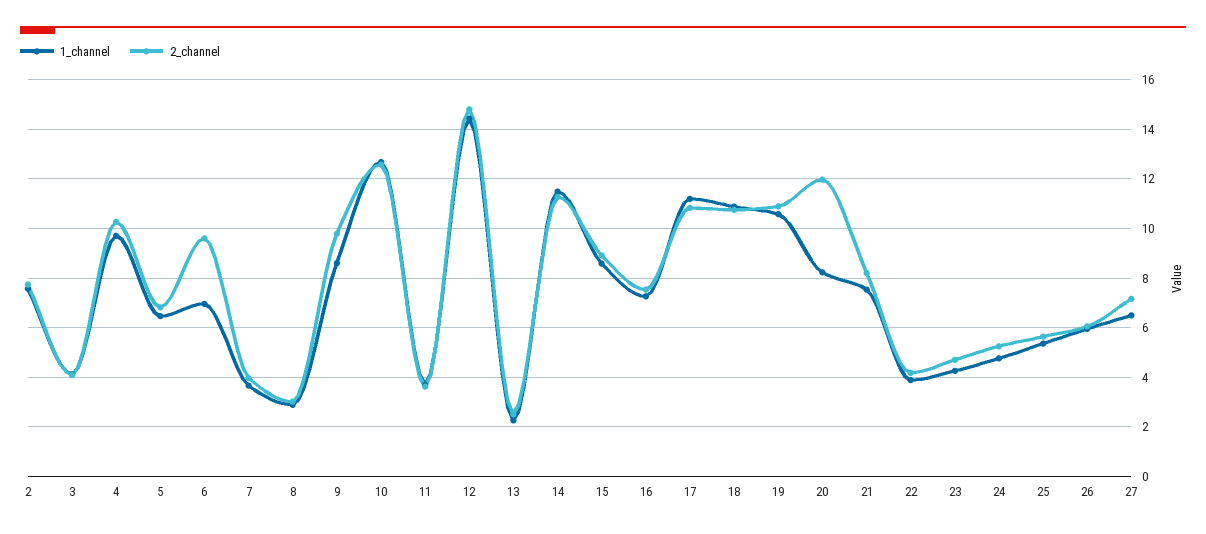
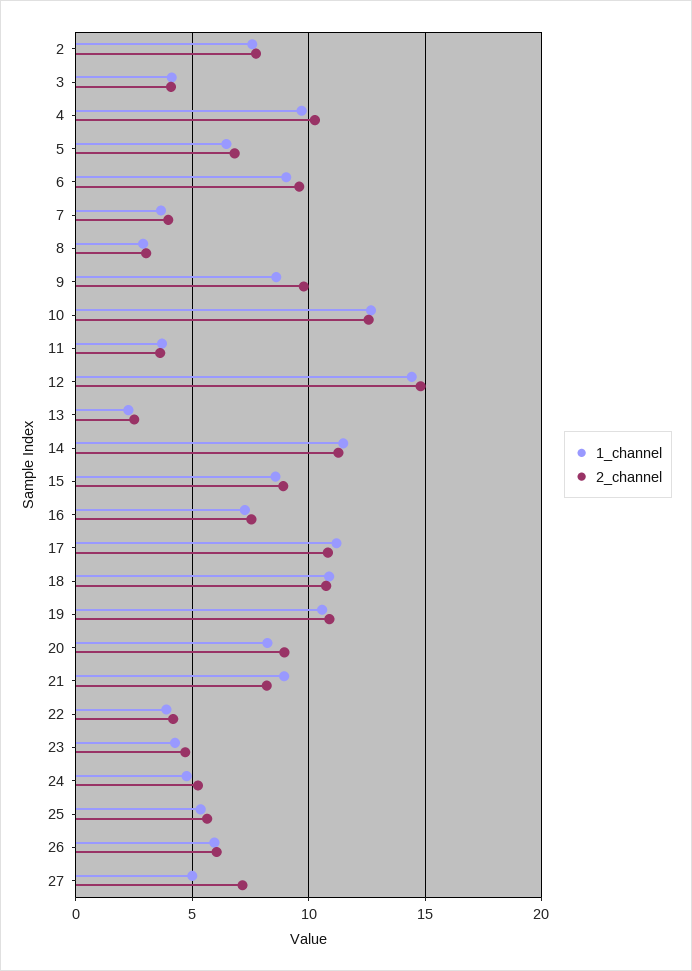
  {
    "1_channel": {
      "2": 7.5,
      "3": 4,
      "4": 9.75,
      "5": 6.5,
-     "6": 7,
+     "6": 9,
      "7": 3.75,
      "8": 3,
      "9": 8.5,
      "10": 12.75,
      "11": 3.75,
      "12": 14.5,
      "13": 2.25,
      "14": 11.5,
      "15": 8.5,
      "16": 7.25,
      "17": 11.25,
      "18": 11,
      "19": 10.5,
      "20": 8.25,
-     "21": 7.5,
+     "21": 9,
      "22": 4,
      "23": 4.25,
      "24": 4.75,
      "25": 5.25,
      "26": 6,
-     "27": 6.5
+     "27": 5
    },
    "2_channel": {
      "2": 7.75,
      "3": 4,
      "4": 10.25,
      "5": 6.75,
      "6": 9.5,
      "7": 4,
      "8": 3,
      "9": 9.75,
      "10": 12.5,
      "11": 3.5,
      "12": 14.75,
      "13": 2.5,
      "14": 11.25,
      "15": 9,
      "16": 7.5,
      "17": 10.75,
      "18": 10.75,
      "19": 11,
-     "20": 12,
+     "20": 9,
      "21": 8.25,
      "22": 4.25,
      "23": 4.75,
      "24": 5.25,
      "25": 5.75,
      "26": 6,
      "27": 7.25
    }
  }

